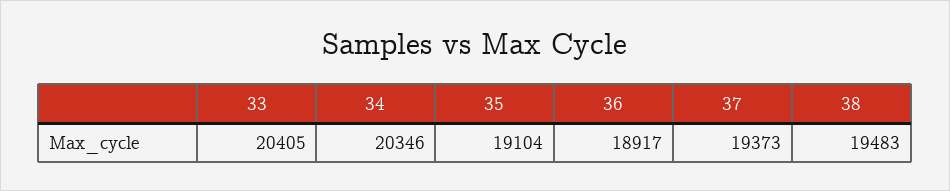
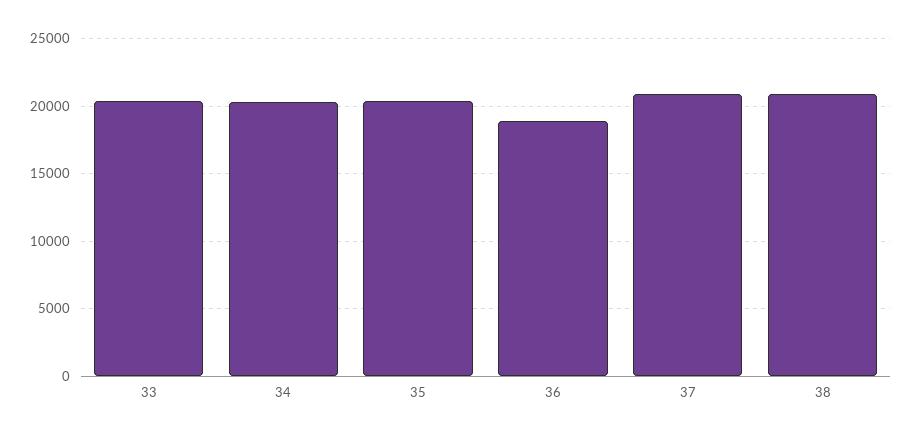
  {
    "33": 20405,
    "34": 20346,
-   "35": 19104,
+   "35": 20500,
    "36": 18917,
-   "37": 19373,
+   "37": 21000,
-   "38": 19483
+   "38": 21000
  }

